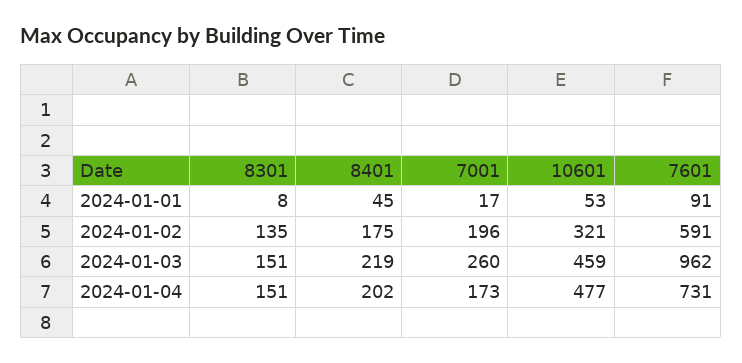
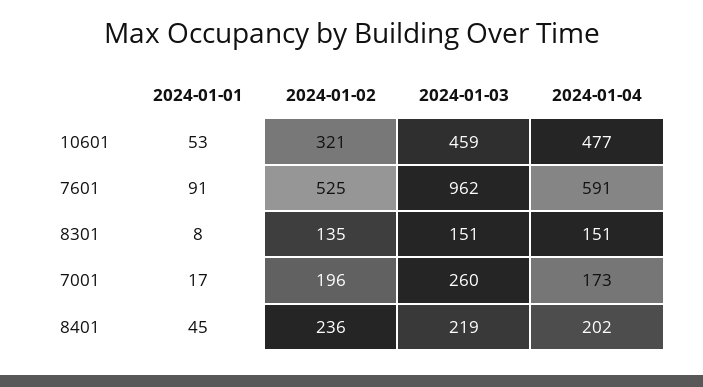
  {
    "8301": {
      "2024-01-01": 8,
      "2024-01-02": 135,
      "2024-01-03": 151,
      "2024-01-04": 151
    },
    "8401": {
      "2024-01-01": 45,
-     "2024-01-02": 175,
+     "2024-01-02": 236,
      "2024-01-03": 219,
      "2024-01-04": 202
    },
    "7001": {
      "2024-01-01": 17,
      "2024-01-02": 196,
      "2024-01-03": 260,
      "2024-01-04": 173
    },
    "10601": {
      "2024-01-01": 53,
      "2024-01-02": 321,
      "2024-01-03": 459,
      "2024-01-04": 477
    },
    "7601": {
      "2024-01-01": 91,
-     "2024-01-02": 591,
+     "2024-01-02": 525,
      "2024-01-03": 962,
-     "2024-01-04": 731
+     "2024-01-04": 591
    }
  }

